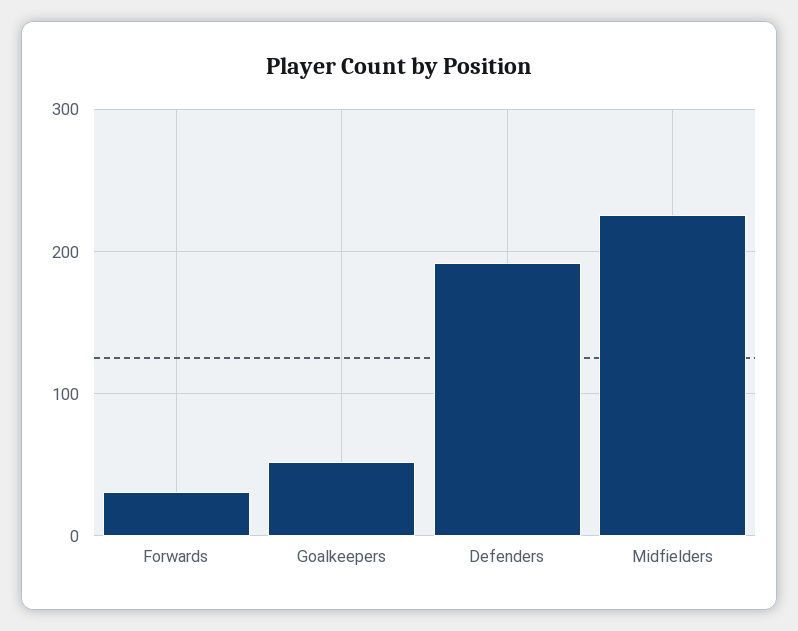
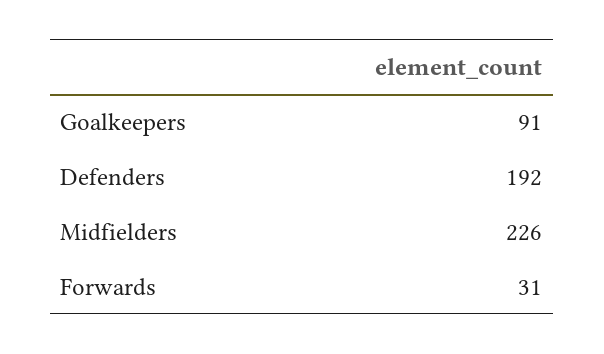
  {
    "Forwards": 31,
-   "Goalkeepers": 50,
+   "Goalkeepers": 91,
    "Defenders": 192,
    "Midfielders": 226
  }

